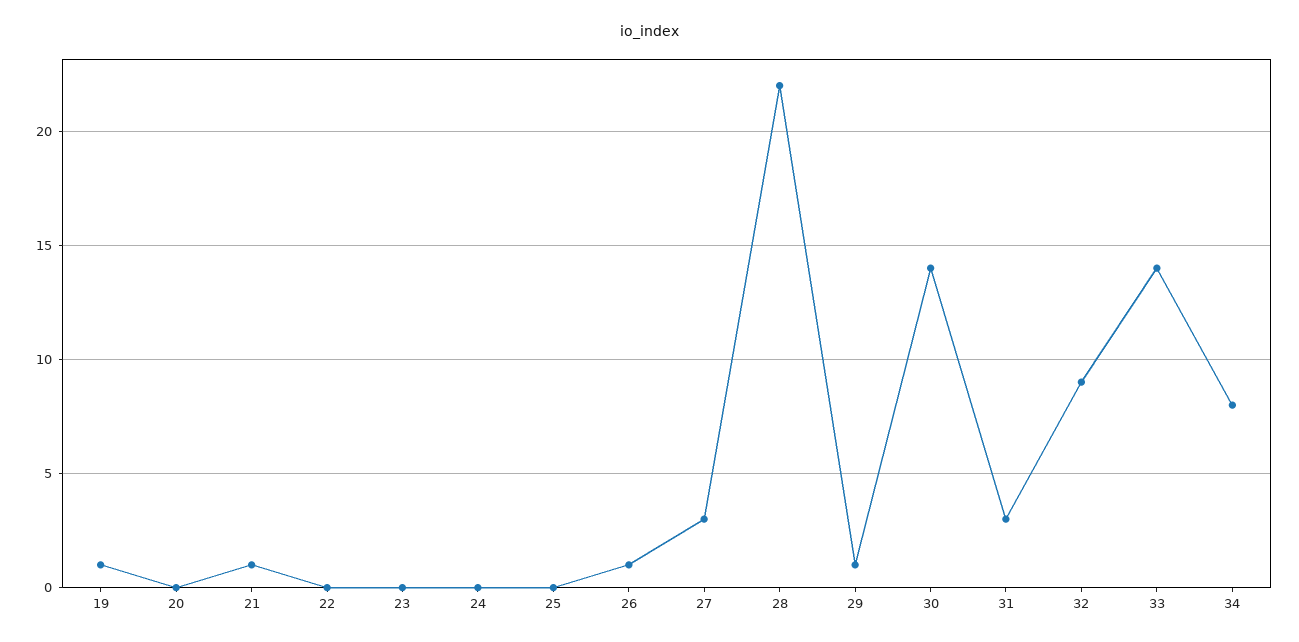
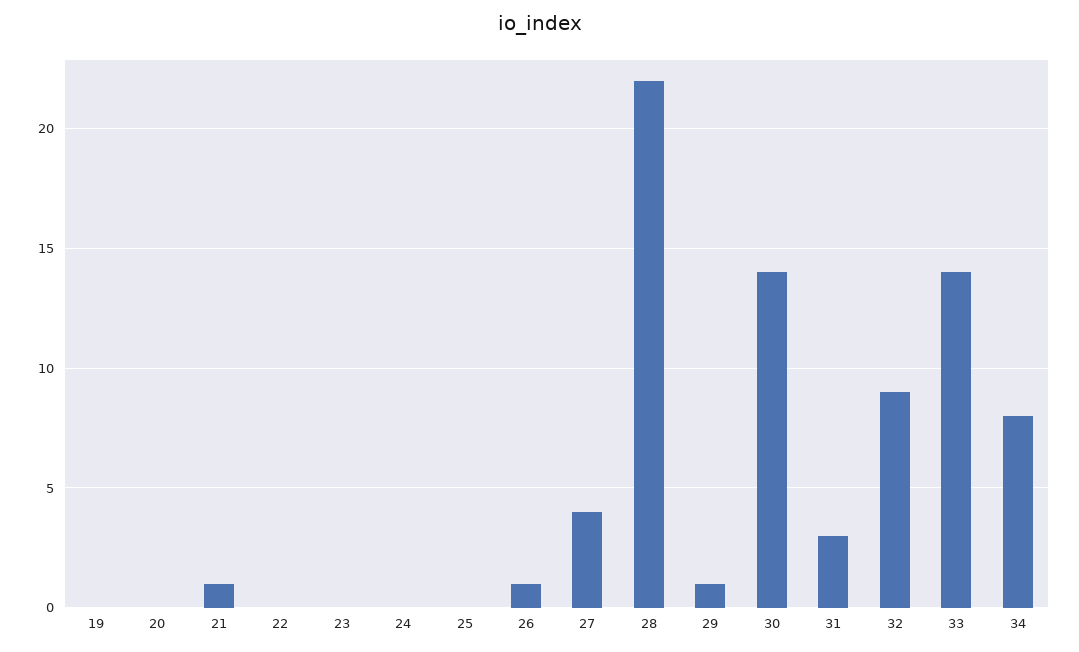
  {
-   "19": 1,
+   "19": 0,
    "20": 0,
    "21": 1,
    "22": 0,
    "23": 0,
    "24": 0,
    "25": 0,
    "26": 1,
-   "27": 3,
+   "27": 4,
    "28": 22,
    "29": 1,
    "30": 14,
    "31": 3,
    "32": 9,
    "33": 14,
    "34": 8
  }

